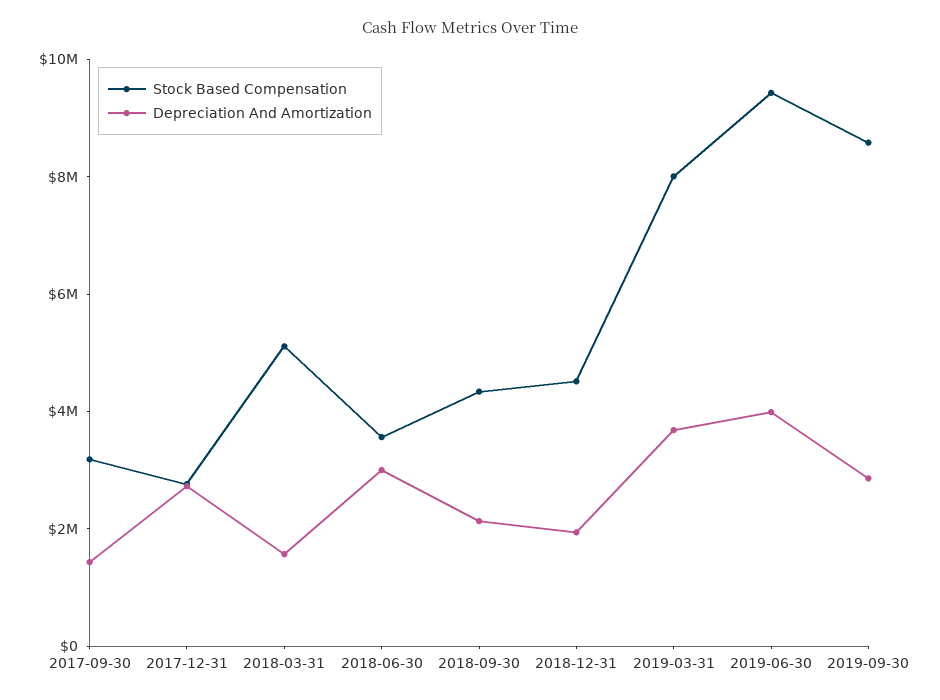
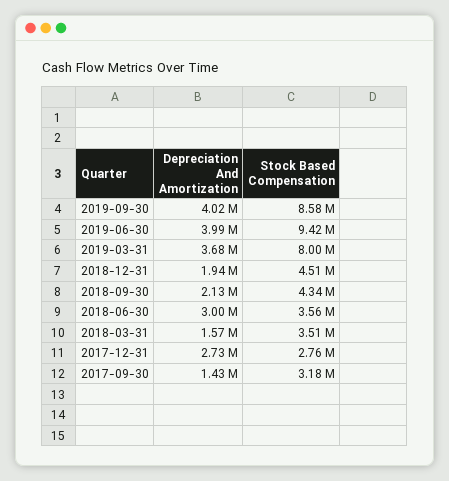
  {
    "Stock Based Compensation": {
      "2017-09-30": 3180000,
      "2017-12-31": 2760000,
-     "2018-03-31": 5000000,
+     "2018-03-31": 3510000,
      "2018-06-30": 3560000,
      "2018-09-30": 4340000,
      "2018-12-31": 4510000,
      "2019-03-31": 8000000,
      "2019-06-30": 9420000,
      "2019-09-30": 8580000
    },
    "Depreciation And Amortization": {
      "2017-09-30": 1430000,
      "2017-12-31": 2730000,
      "2018-03-31": 1570000,
      "2018-06-30": 3000000,
      "2018-09-30": 2130000,
      "2018-12-31": 1940000,
      "2019-03-31": 3680000,
      "2019-06-30": 3990000,
-     "2019-09-30": 3000000
+     "2019-09-30": 4020000
    }
  }

